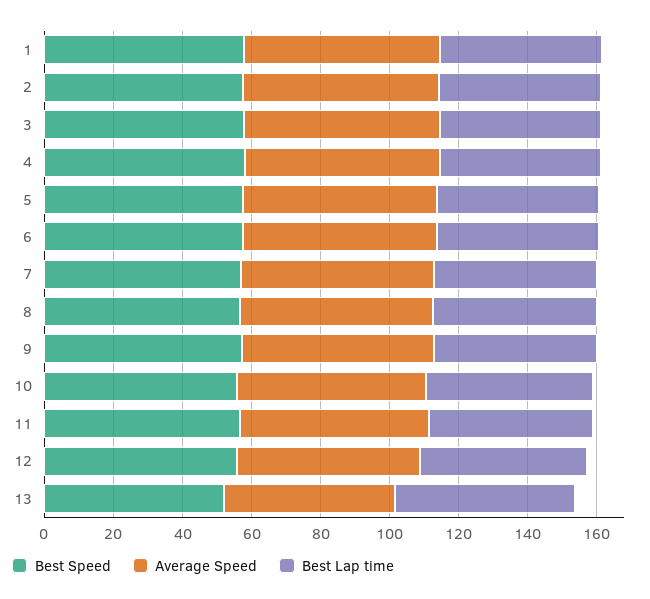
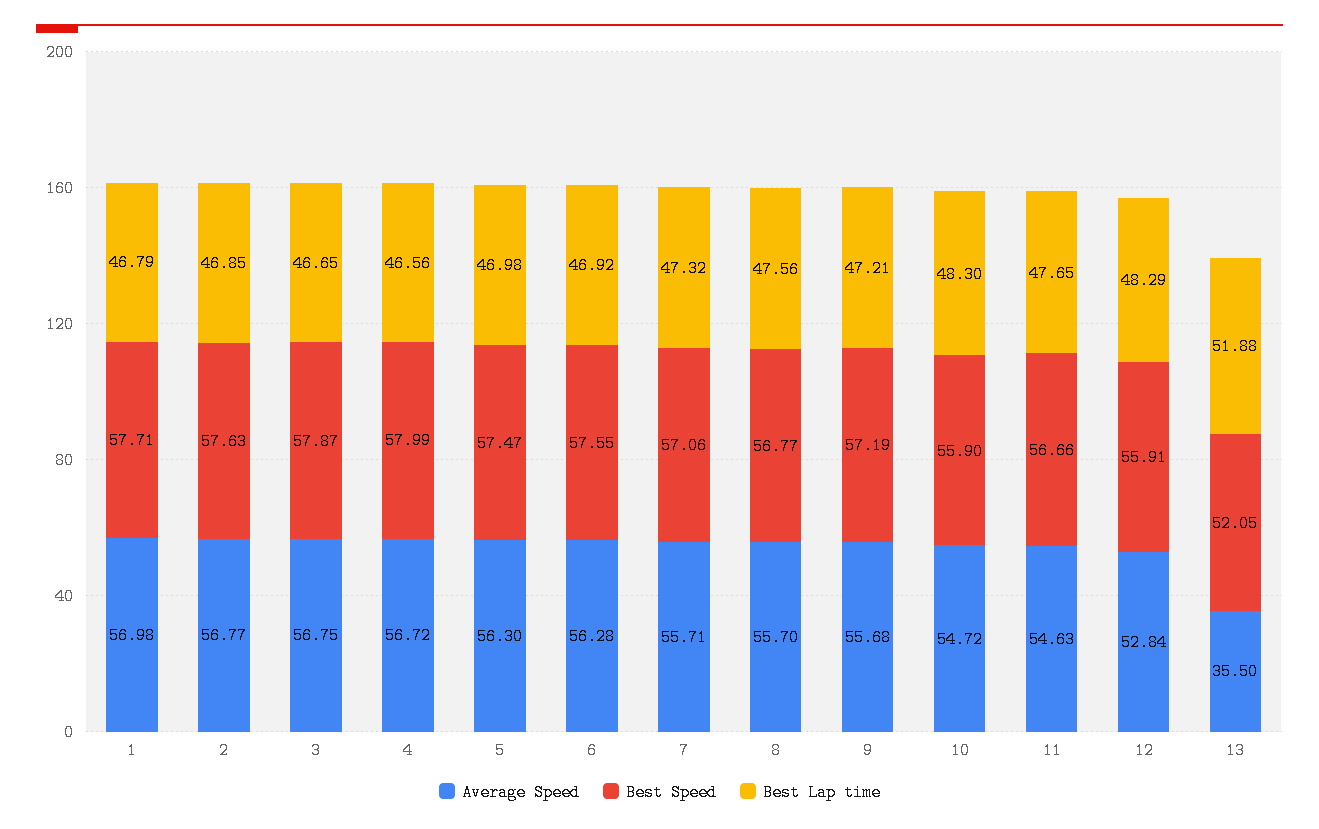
  {
    "Best Speed": {
      "1": 57.71,
      "2": 57.63,
      "3": 57.87,
      "4": 57.99,
      "5": 57.47,
      "6": 57.55,
      "7": 57.06,
      "8": 56.77,
      "9": 57.19,
      "10": 55.9,
      "11": 56.66,
      "12": 55.91,
      "13": 52.05
    },
    "Average Speed": {
      "1": 56.98,
      "2": 56.77,
      "3": 56.75,
      "4": 56.72,
      "5": 56.3,
      "6": 56.28,
      "7": 55.71,
      "8": 55.7,
      "9": 55.68,
      "10": 54.72,
      "11": 54.63,
      "12": 52.84,
-     "13": 50
+     "13": 35.5
    },
    "Best Lap time": {
      "1": 46.79,
      "2": 46.85,
      "3": 46.65,
      "4": 46.56,
      "5": 46.98,
      "6": 46.92,
      "7": 47.32,
      "8": 47.56,
      "9": 47.21,
      "10": 48.3,
      "11": 47.65,
      "12": 48.29,
      "13": 51.88
    }
  }

